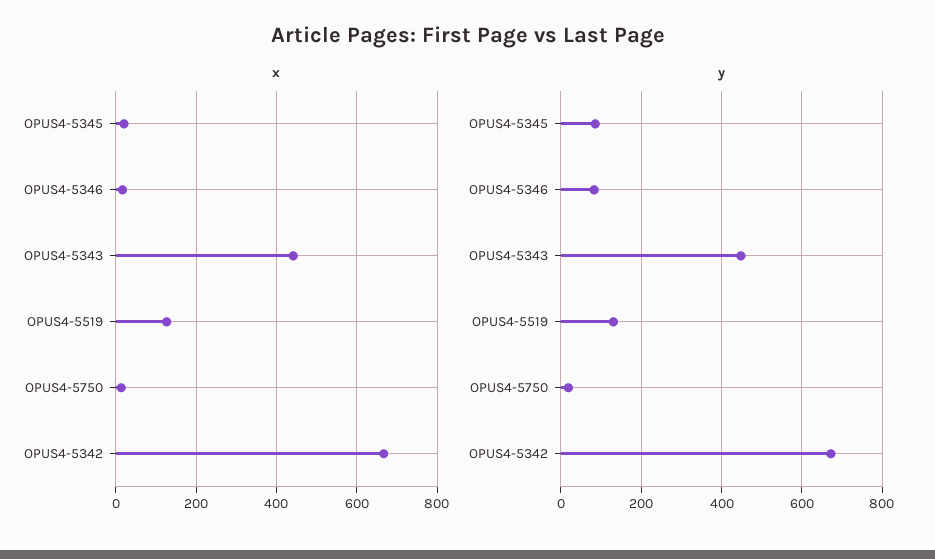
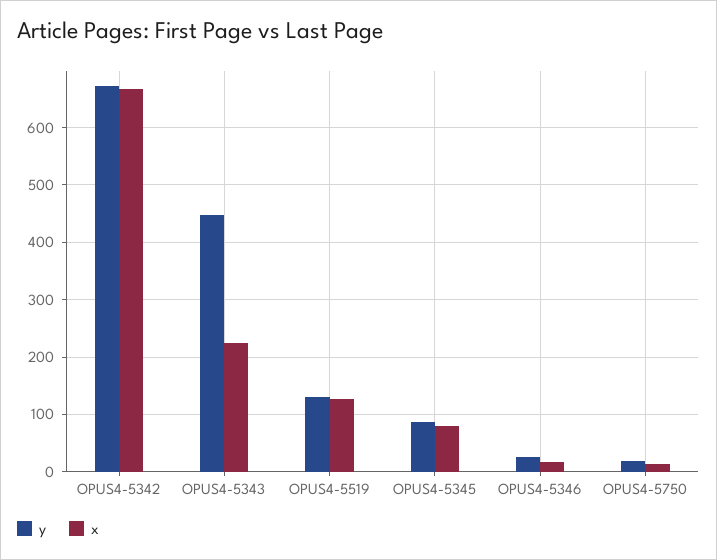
  {
    "x": {
-     "OPUS4-5345": 20,
+     "OPUS4-5345": 80,
      "OPUS4-5346": 20,
-     "OPUS4-5343": 440,
+     "OPUS4-5343": 220,
      "OPUS4-5519": 120,
      "OPUS4-5750": 20,
      "OPUS4-5342": 660
    },
    "y": {
      "OPUS4-5345": 80,
-     "OPUS4-5346": 80,
+     "OPUS4-5346": 20,
      "OPUS4-5343": 440,
      "OPUS4-5519": 140,
      "OPUS4-5750": 20,
      "OPUS4-5342": 680
    }
  }

